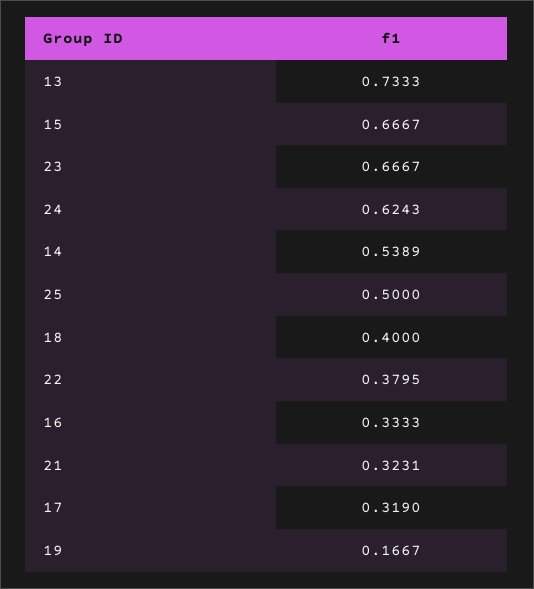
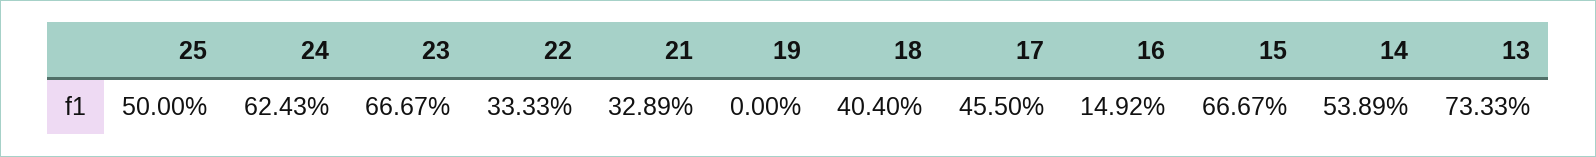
  {
    "13": 0.7333,
    "15": 0.6667,
    "23": 0.6667,
    "24": 0.6243,
    "14": 0.5389,
    "25": 0.5,
-   "18": 0.4,
+   "18": 0.404,
-   "22": 0.3795,
+   "22": 0.3333,
-   "16": 0.3333,
+   "16": 0.1492,
-   "21": 0.3231,
+   "21": 0.3289,
-   "17": 0.319,
+   "17": 0.455,
-   "19": 0.1667
+   "19": 0
  }

